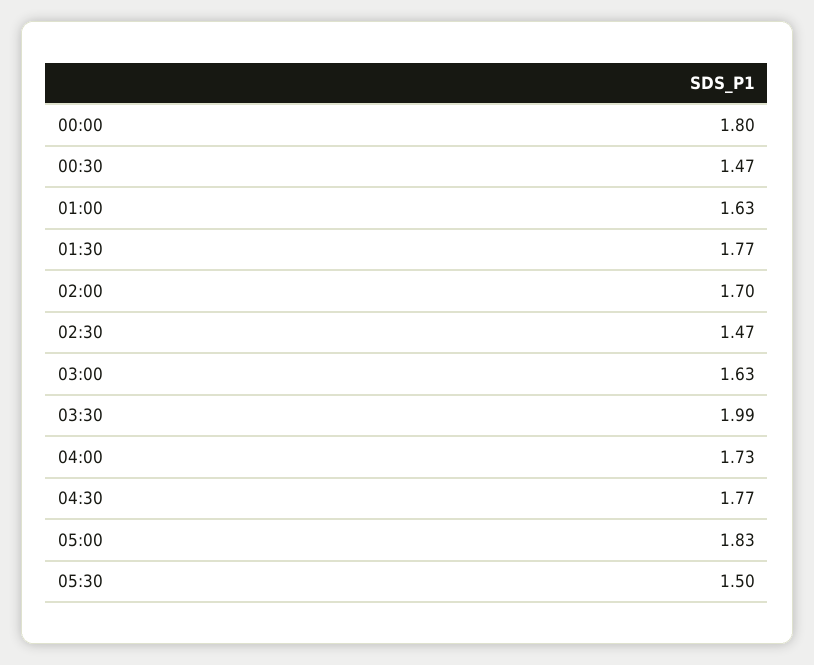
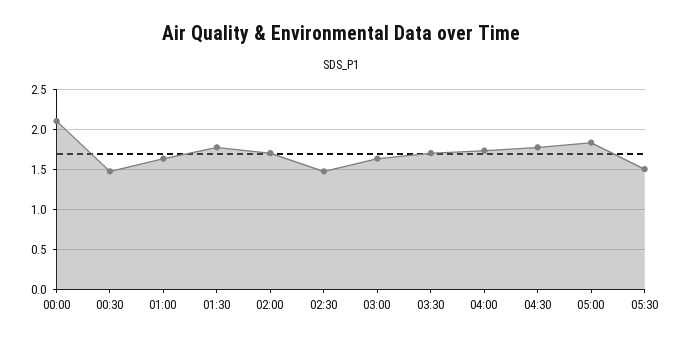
  {
-   "00:00": 1.8,
+   "00:00": 2.1,
    "00:30": 1.47,
    "01:00": 1.63,
    "01:30": 1.77,
    "02:00": 1.7,
    "02:30": 1.47,
    "03:00": 1.63,
-   "03:30": 1.99,
+   "03:30": 1.7,
    "04:00": 1.73,
    "04:30": 1.77,
    "05:00": 1.83,
    "05:30": 1.5
  }

